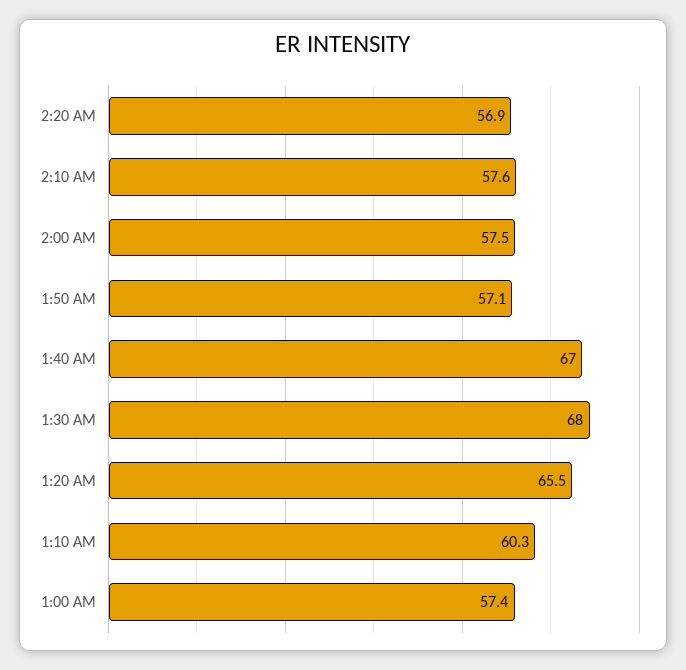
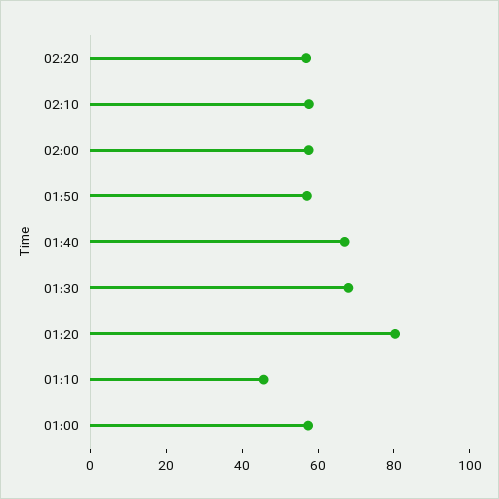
  {
    "2:20 AM": 56.9,
    "2:10 AM": 57.6,
    "2:00 AM": 57.5,
    "1:50 AM": 57.1,
    "1:40 AM": 67,
    "1:30 AM": 68,
-   "1:20 AM": 65.5,
+   "1:20 AM": 80,
-   "1:10 AM": 60.3,
+   "1:10 AM": 45,
    "1:00 AM": 57.4
  }

